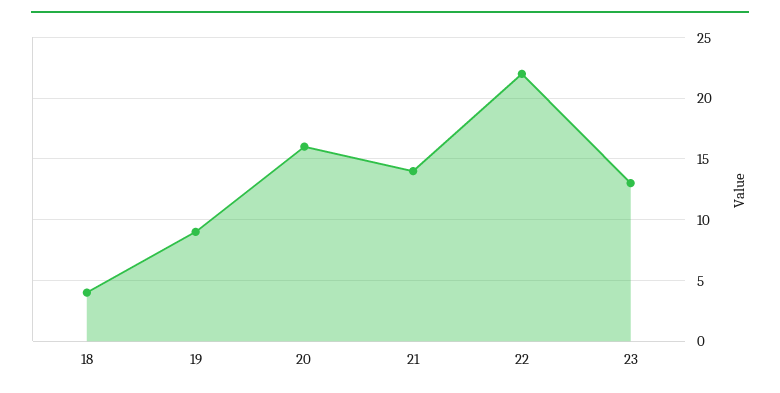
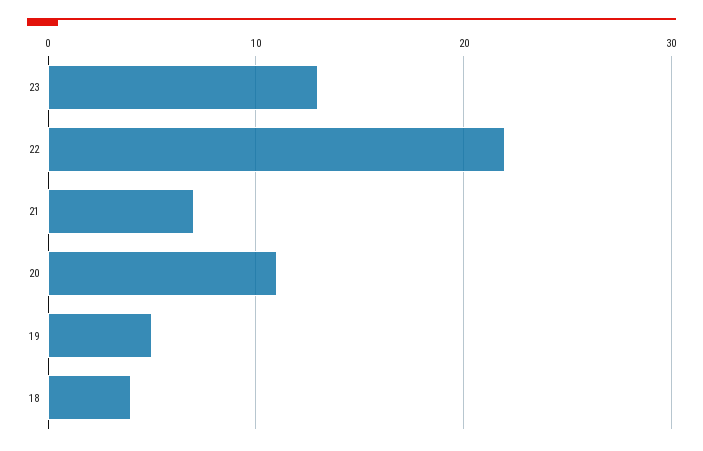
  {
    "18": 4,
-   "19": 9,
+   "19": 5,
-   "20": 16,
+   "20": 11,
-   "21": 14,
+   "21": 7,
    "22": 22,
    "23": 13
  }

